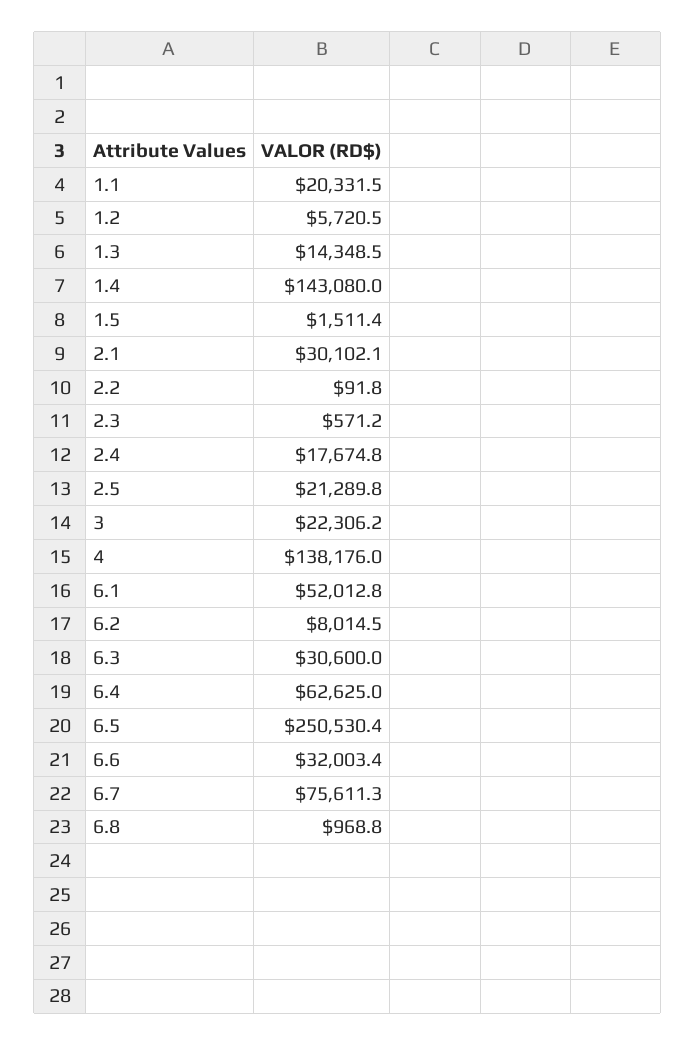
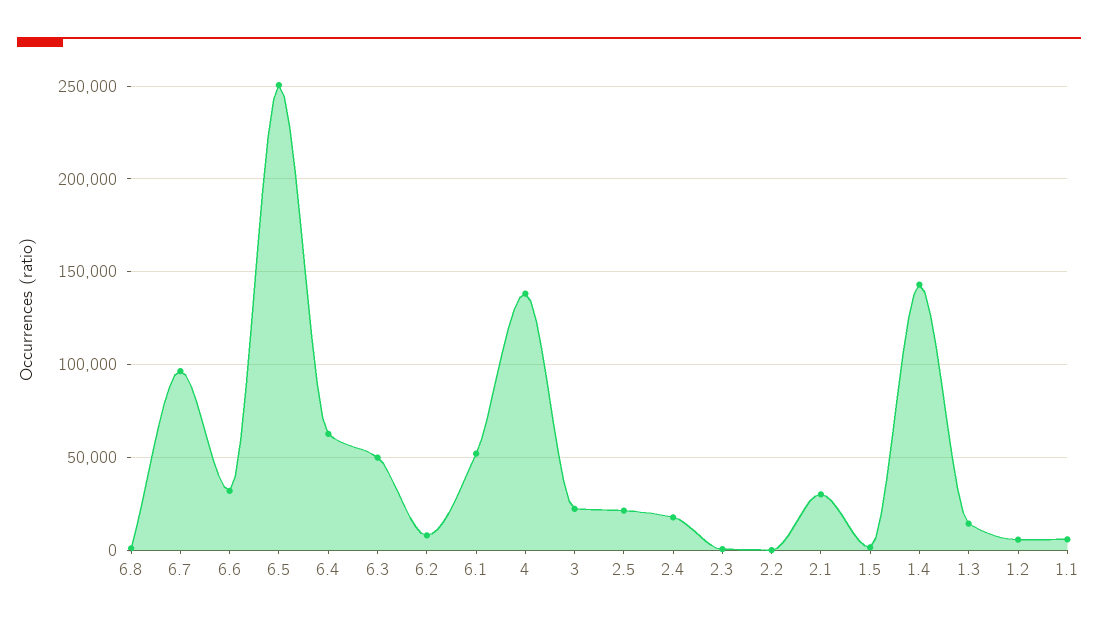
  {
-   "1.1": 20331.5,
+   "1.1": 5000,
    "1.2": 5720.5,
    "1.3": 14348.5,
    "1.4": 143080,
    "1.5": 1511.4,
    "2.1": 30102.1,
    "2.2": 91.8,
    "2.3": 571.2,
    "2.4": 17674.8,
    "2.5": 21289.8,
    "3": 22306.2,
    "4": 138176,
    "6.1": 52012.8,
    "6.2": 8014.5,
-   "6.3": 30600,
+   "6.3": 50000,
    "6.4": 62625,
    "6.5": 250530.4,
    "6.6": 32003.4,
-   "6.7": 75611.3,
+   "6.7": 95000,
    "6.8": 968.8
  }

